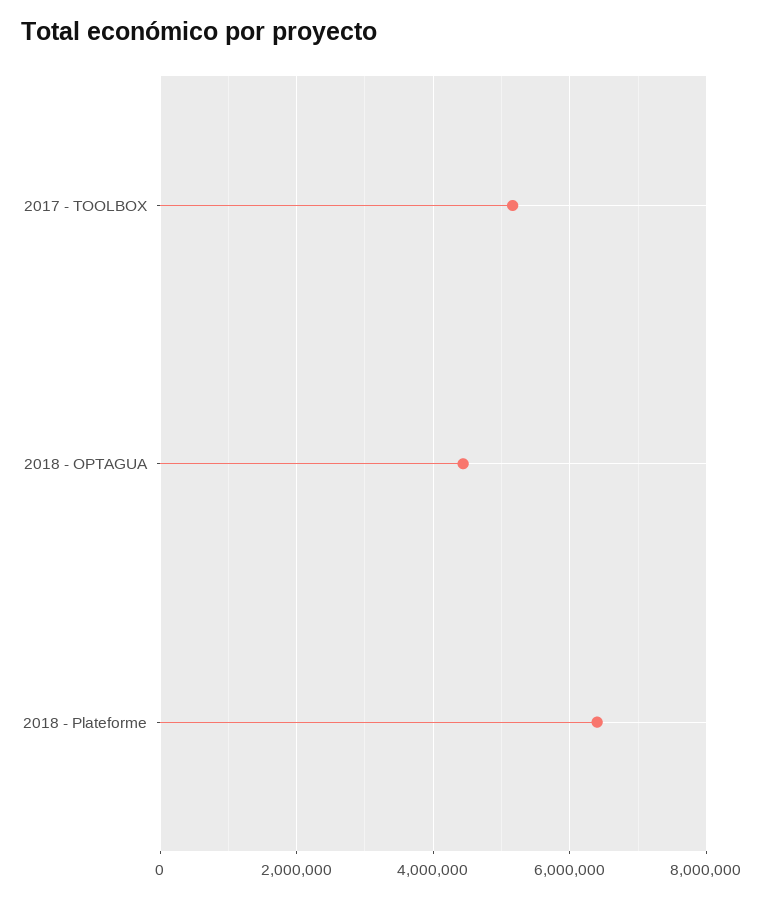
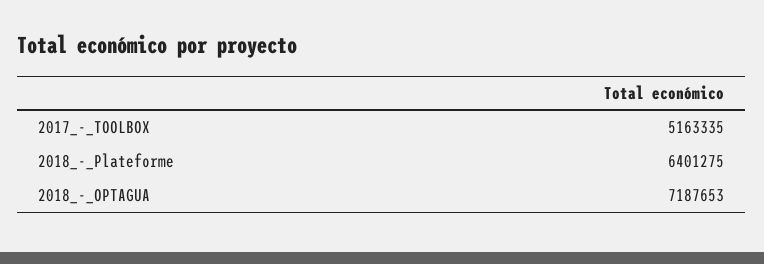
  {
    "2017 - TOOLBOX": 5163335,
-   "2018 - OPTAGUA": 4400000,
+   "2018 - OPTAGUA": 7187653,
    "2018 - Plateforme": 6401275
  }

